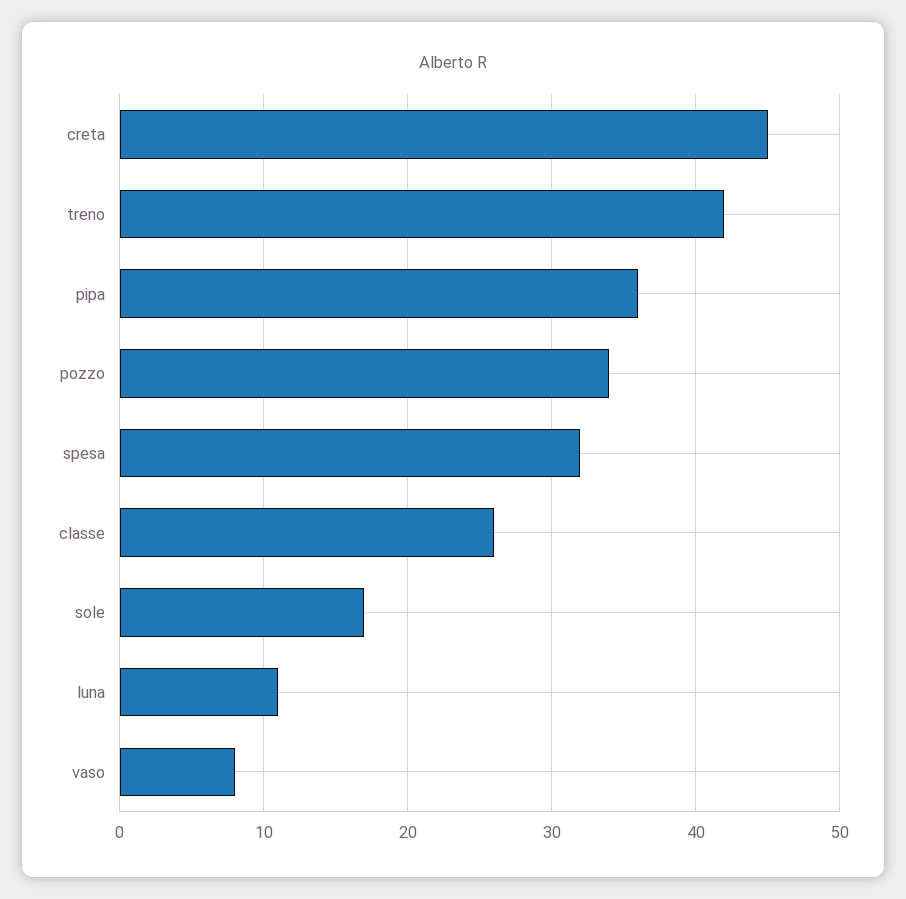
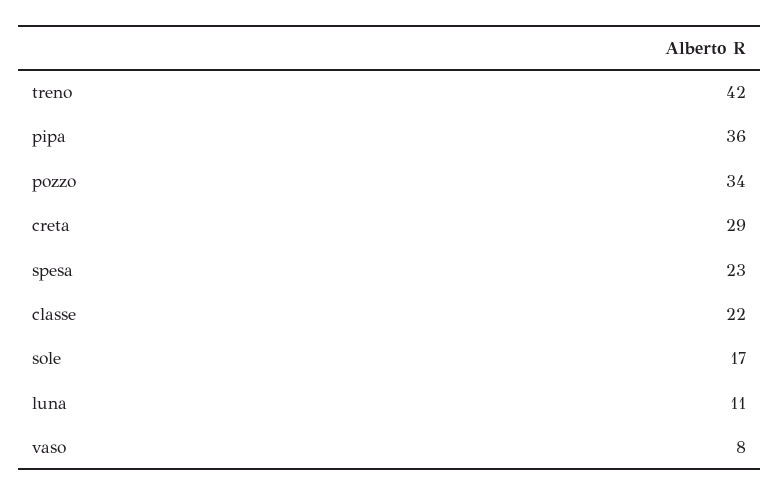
  {
-   "creta": 45,
+   "creta": 29,
    "treno": 42,
    "pipa": 36,
    "pozzo": 34,
-   "spesa": 32,
+   "spesa": 23,
-   "classe": 26,
+   "classe": 22,
    "sole": 17,
    "luna": 11,
    "vaso": 8
  }

